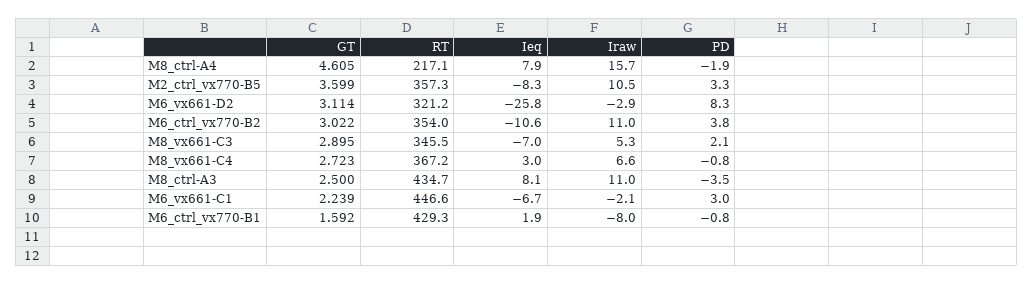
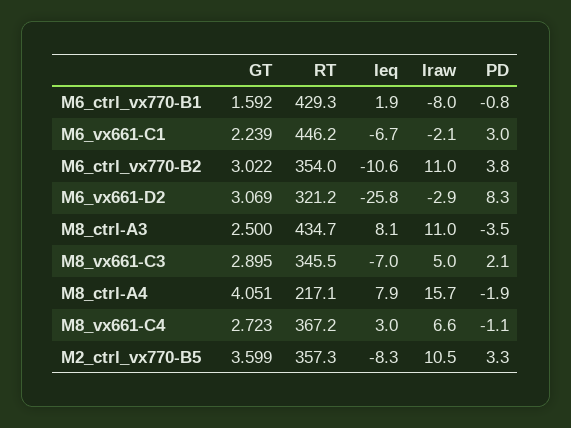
  {
    "GT": {
-     "M8_ctrl-A4": 4.605,
+     "M8_ctrl-A4": 4.051,
      "M2_ctrl_vx770-B5": 3.599,
-     "M6_vx661-D2": 3.114,
+     "M6_vx661-D2": 3.069,
      "M6_ctrl_vx770-B2": 3.022,
      "M8_vx661-C3": 2.895,
      "M8_vx661-C4": 2.723,
      "M8_ctrl-A3": 2.5,
      "M6_vx661-C1": 2.239,
      "M6_ctrl_vx770-B1": 1.592
    },
    "RT": {
      "M8_ctrl-A4": 217.1,
      "M2_ctrl_vx770-B5": 357.3,
      "M6_vx661-D2": 321.2,
      "M6_ctrl_vx770-B2": 354,
      "M8_vx661-C3": 345.5,
      "M8_vx661-C4": 367.2,
      "M8_ctrl-A3": 434.7,
-     "M6_vx661-C1": 446.6,
+     "M6_vx661-C1": 446.2,
      "M6_ctrl_vx770-B1": 429.3
    },
    "Ieq": {
      "M8_ctrl-A4": 7.9,
      "M2_ctrl_vx770-B5": -8.3,
      "M6_vx661-D2": -25.8,
      "M6_ctrl_vx770-B2": -10.6,
      "M8_vx661-C3": -7,
      "M8_vx661-C4": 3,
      "M8_ctrl-A3": 8.1,
      "M6_vx661-C1": -6.7,
      "M6_ctrl_vx770-B1": 1.9
    },
    "Iraw": {
      "M8_ctrl-A4": 15.7,
      "M2_ctrl_vx770-B5": 10.5,
      "M6_vx661-D2": -2.9,
      "M6_ctrl_vx770-B2": 11,
-     "M8_vx661-C3": 5.3,
+     "M8_vx661-C3": 5,
      "M8_vx661-C4": 6.6,
      "M8_ctrl-A3": 11,
      "M6_vx661-C1": -2.1,
      "M6_ctrl_vx770-B1": -8
    },
    "PD": {
      "M8_ctrl-A4": -1.9,
      "M2_ctrl_vx770-B5": 3.3,
      "M6_vx661-D2": 8.3,
      "M6_ctrl_vx770-B2": 3.8,
      "M8_vx661-C3": 2.1,
-     "M8_vx661-C4": -0.8,
+     "M8_vx661-C4": -1.1,
      "M8_ctrl-A3": -3.5,
      "M6_vx661-C1": 3,
      "M6_ctrl_vx770-B1": -0.8
    }
  }

